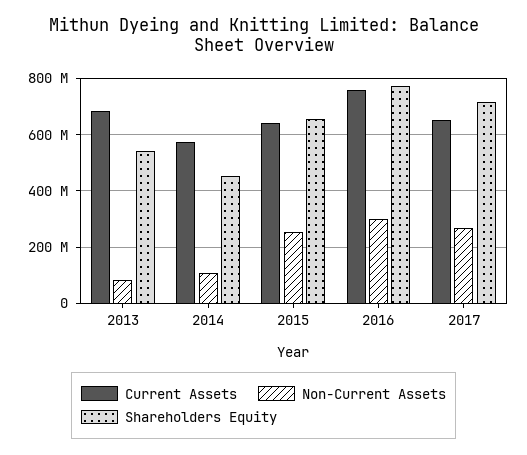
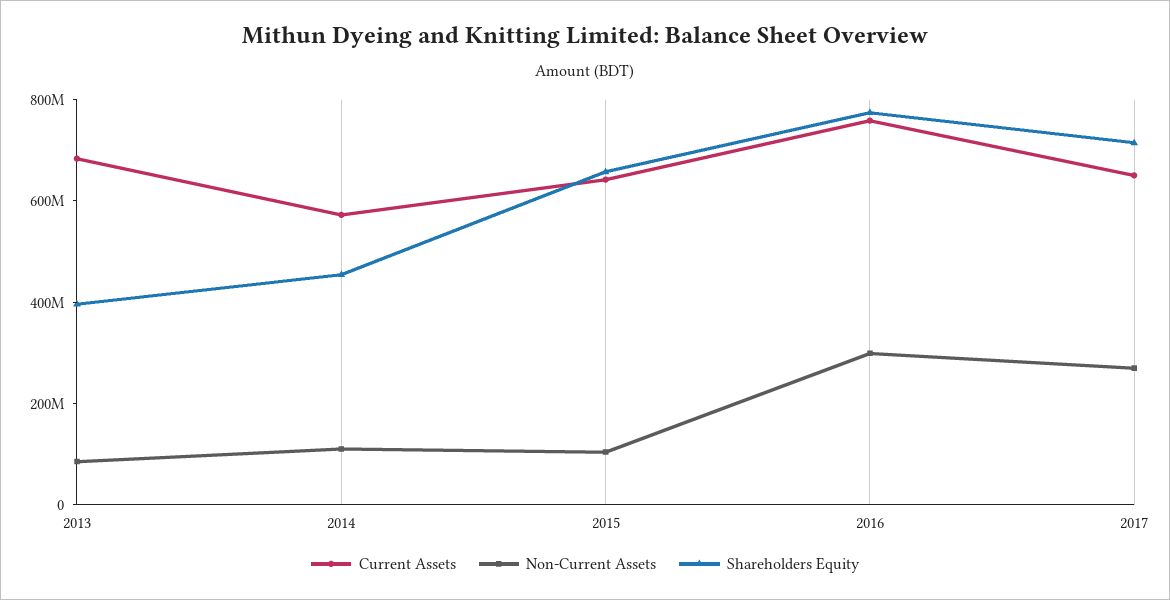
  {
    "Current Assets": {
      "2013": 675000000,
      "2014": 575000000,
      "2015": 650000000,
      "2016": 750000000,
      "2017": 650000000
    },
    "Non-Current Assets": {
      "2013": 75000000,
      "2014": 100000000,
-     "2015": 250000000,
+     "2015": 100000000,
      "2016": 300000000,
      "2017": 275000000
    },
    "Shareholders Equity": {
-     "2013": 550000000,
+     "2013": 400000000,
      "2014": 450000000,
      "2015": 650000000,
      "2016": 775000000,
      "2017": 725000000
    }
  }

